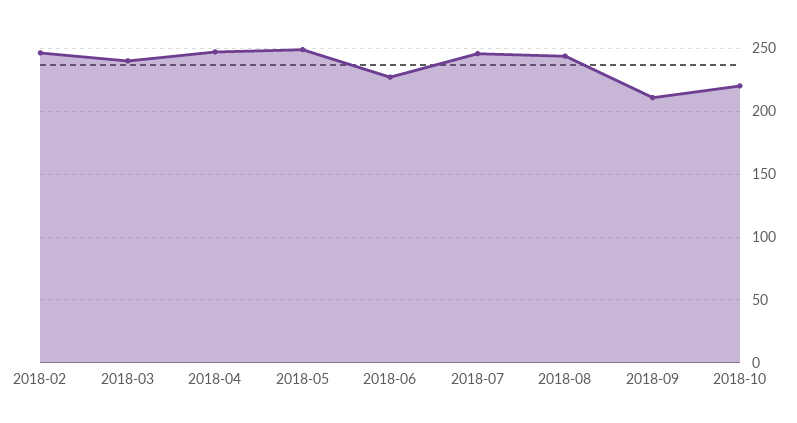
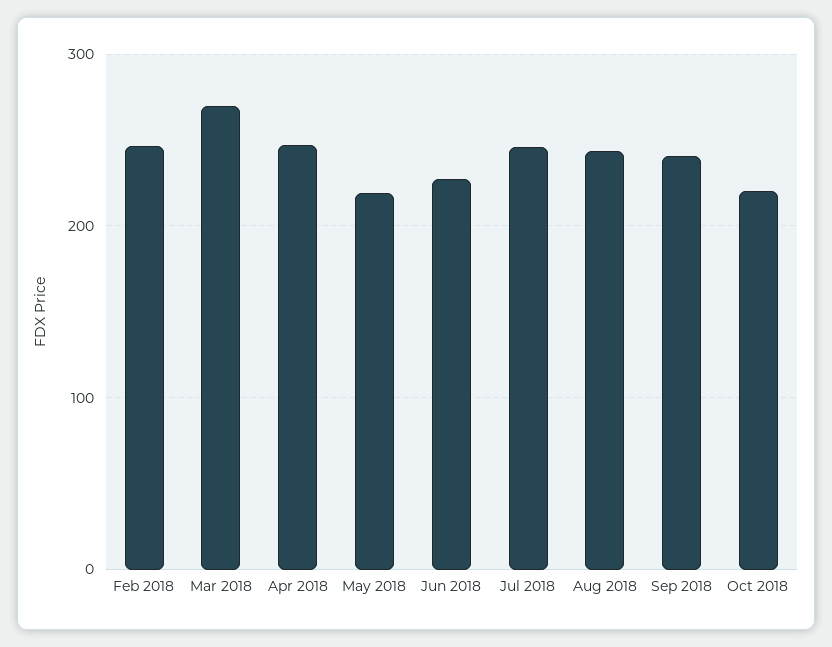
  {
    "2018-02": 245,
-   "2018-03": 240,
+   "2018-03": 270,
    "2018-04": 245,
-   "2018-05": 250,
+   "2018-05": 220,
    "2018-06": 225,
    "2018-07": 245,
    "2018-08": 245,
-   "2018-09": 210,
+   "2018-09": 240,
    "2018-10": 220
  }

